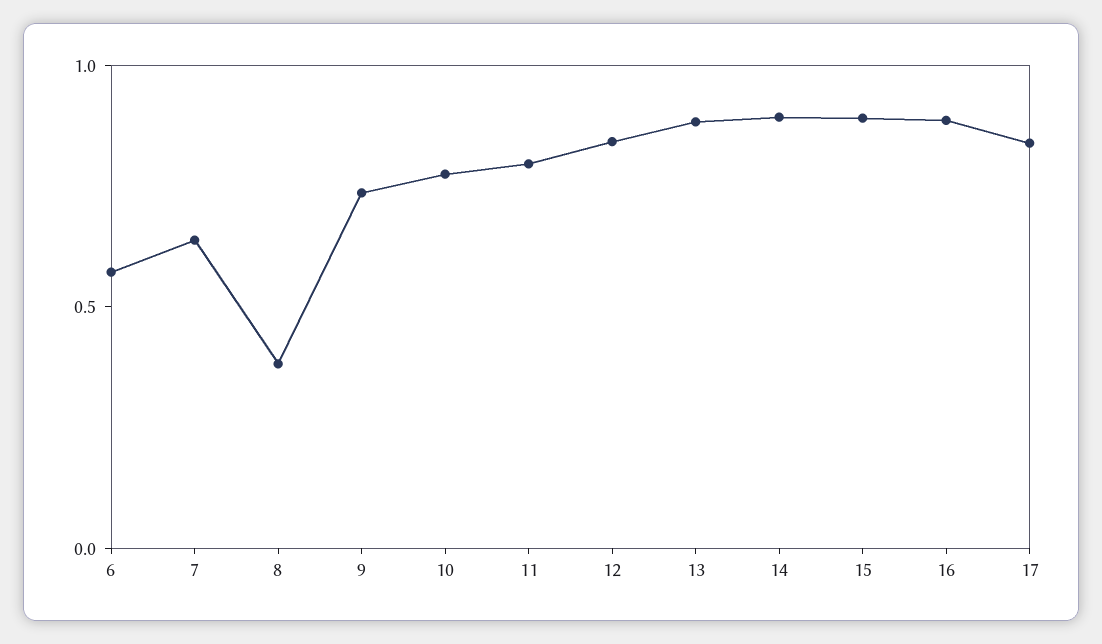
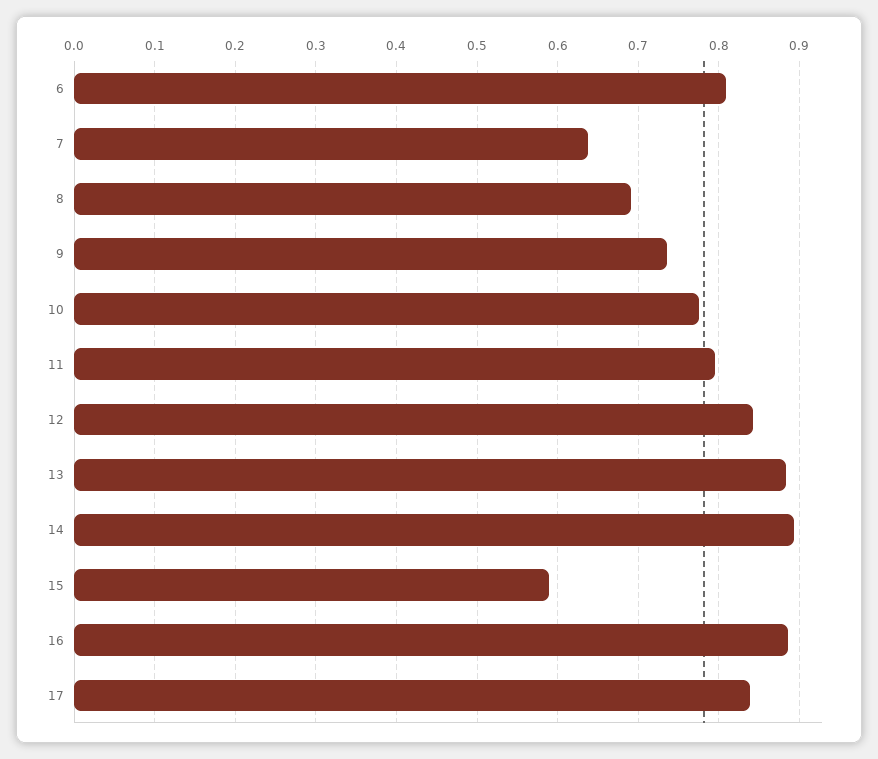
  {
-   "6": 0.6,
+   "6": 0.81,
    "7": 0.64,
-   "8": 0.4,
+   "8": 0.69,
    "9": 0.74,
    "10": 0.78,
    "11": 0.8,
    "12": 0.84,
    "13": 0.88,
    "14": 0.89,
-   "15": 0.9,
+   "15": 0.59,
    "16": 0.89,
    "17": 0.84
  }

